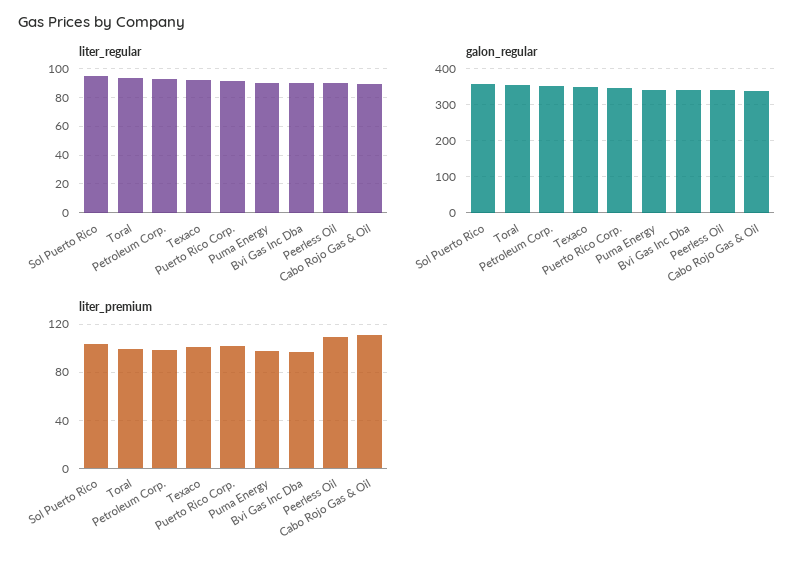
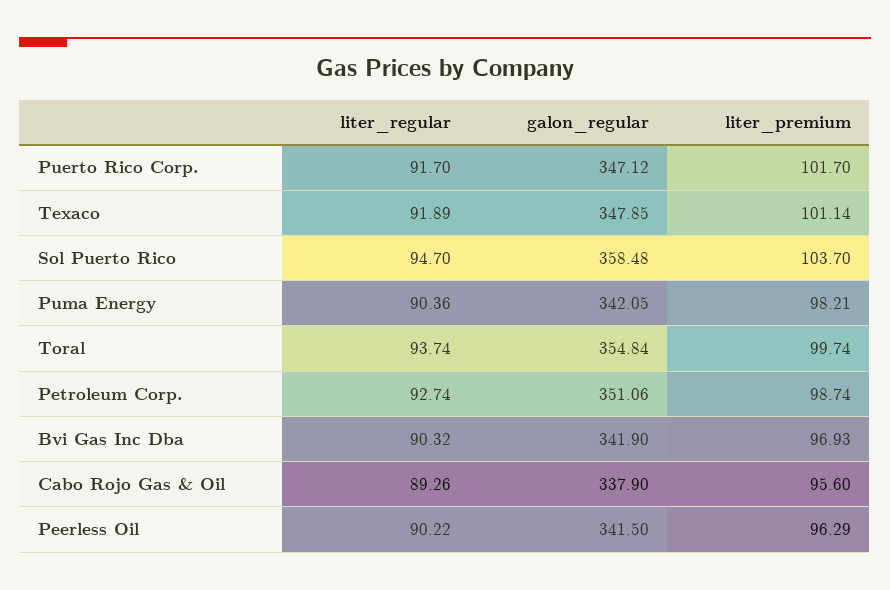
  {
    "liter_regular": {
      "Sol Puerto Rico": 94.7,
      "Toral": 93.74,
      "Petroleum Corp.": 92.74,
      "Texaco": 91.89,
      "Puerto Rico Corp.": 91.7,
      "Puma Energy": 90.36,
      "Bvi Gas Inc Dba": 90.32,
      "Peerless Oil": 90.22,
      "Cabo Rojo Gas & Oil": 89.26
    },
    "galon_regular": {
      "Sol Puerto Rico": 358.48,
      "Toral": 354.84,
      "Petroleum Corp.": 351.06,
      "Texaco": 347.85,
      "Puerto Rico Corp.": 347.12,
      "Puma Energy": 342.05,
      "Bvi Gas Inc Dba": 341.9,
      "Peerless Oil": 341.5,
      "Cabo Rojo Gas & Oil": 337.9
    },
    "liter_premium": {
      "Sol Puerto Rico": 103.7,
      "Toral": 99.74,
      "Petroleum Corp.": 98.74,
      "Texaco": 101.14,
      "Puerto Rico Corp.": 101.7,
      "Puma Energy": 98.21,
      "Bvi Gas Inc Dba": 96.93,
-     "Peerless Oil": 110,
+     "Peerless Oil": 96.29,
-     "Cabo Rojo Gas & Oil": 110
+     "Cabo Rojo Gas & Oil": 95.6
    }
  }

